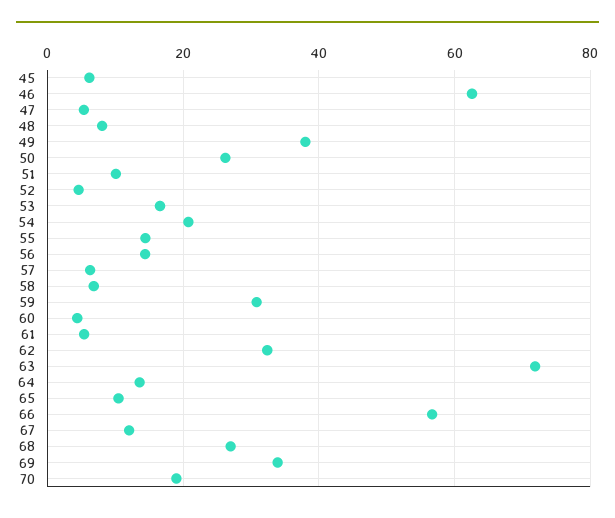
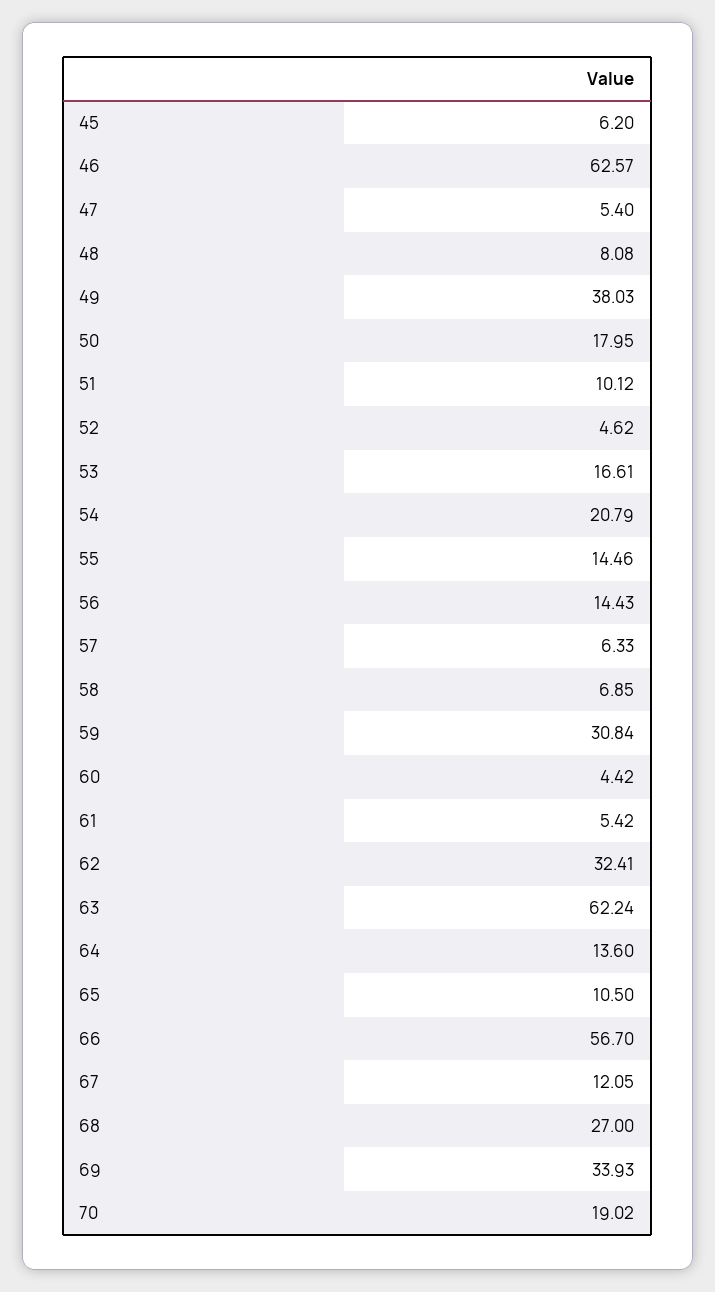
  {
    "45": 6.2,
    "46": 62.57,
    "47": 5.4,
    "48": 8.08,
    "49": 38.03,
-   "50": 26,
+   "50": 17.95,
    "51": 10.12,
    "52": 4.62,
    "53": 16.61,
    "54": 20.79,
    "55": 14.46,
    "56": 14.43,
    "57": 6.33,
    "58": 6.85,
    "59": 30.84,
    "60": 4.42,
    "61": 5.42,
    "62": 32.41,
-   "63": 72,
+   "63": 62.24,
    "64": 13.6,
    "65": 10.5,
    "66": 56.7,
    "67": 12.05,
    "68": 27,
    "69": 33.93,
    "70": 19.02
  }

